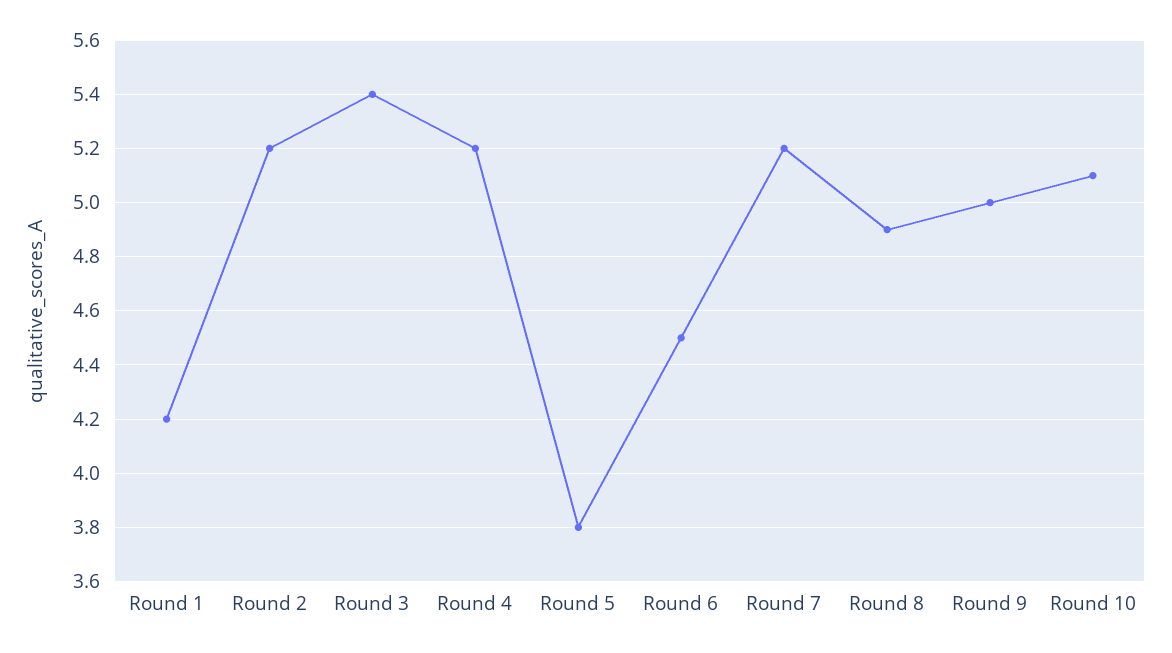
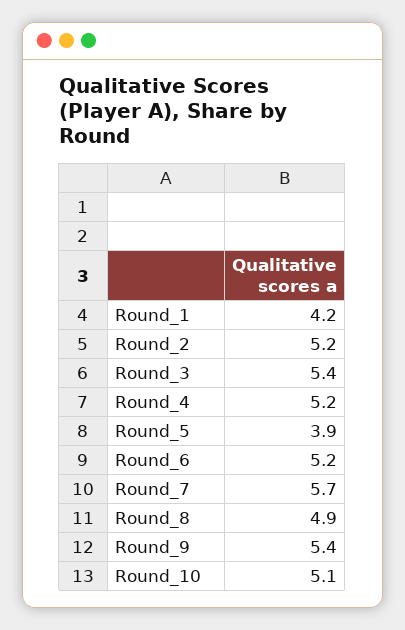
  {
    "Round 1": 4.2,
    "Round 2": 5.2,
    "Round 3": 5.4,
    "Round 4": 5.2,
-   "Round 5": 3.8,
+   "Round 5": 3.9,
-   "Round 6": 4.5,
+   "Round 6": 5.2,
-   "Round 7": 5.2,
+   "Round 7": 5.7,
    "Round 8": 4.9,
-   "Round 9": 5,
+   "Round 9": 5.4,
    "Round 10": 5.1
  }

